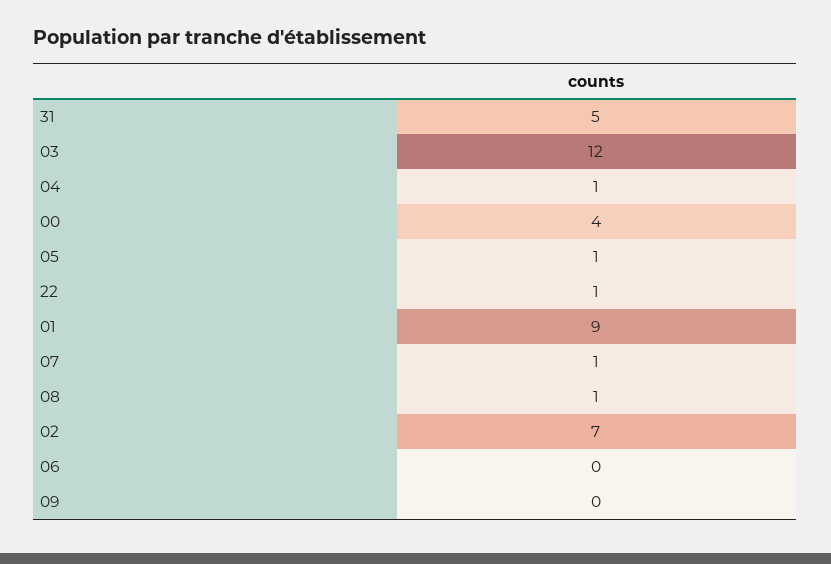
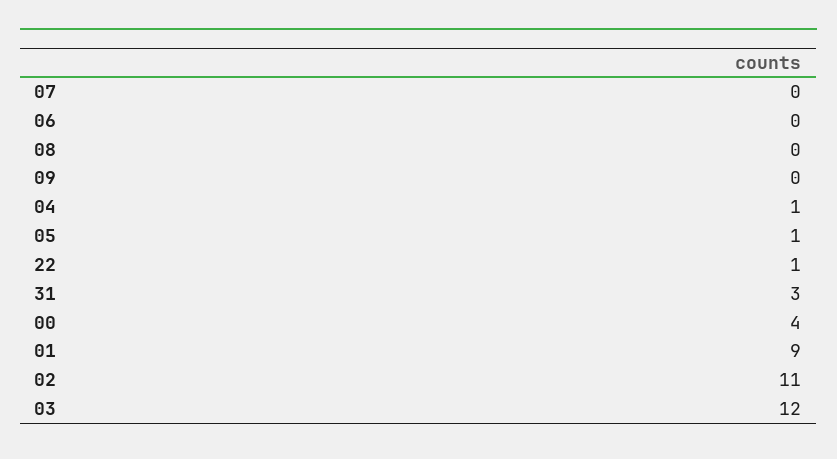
  {
-   "31": 5,
+   "31": 3,
    "03": 12,
    "04": 1,
    "00": 4,
    "05": 1,
    "22": 1,
    "01": 9,
-   "07": 1,
+   "07": 0,
-   "08": 1,
+   "08": 0,
-   "02": 7,
+   "02": 11,
    "06": 0,
    "09": 0
  }

